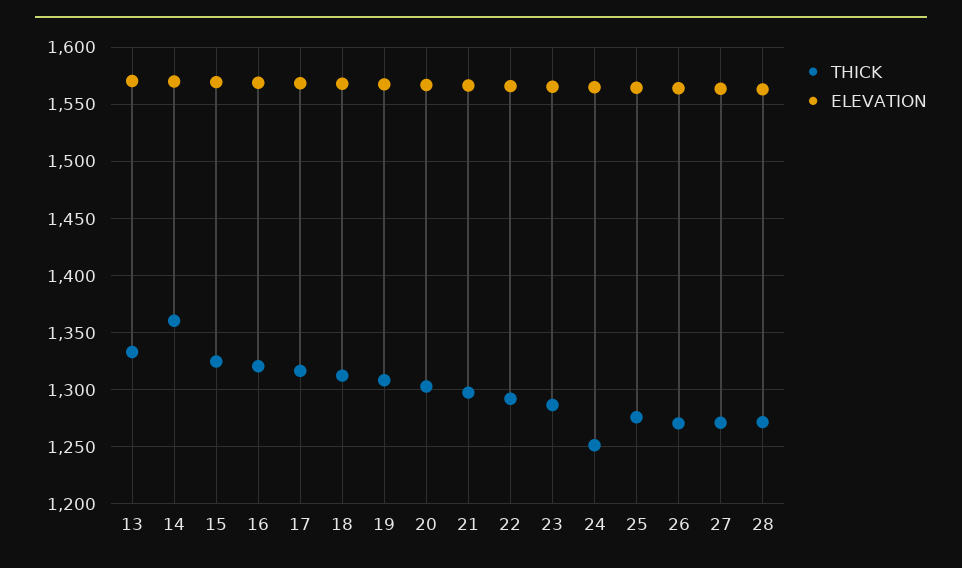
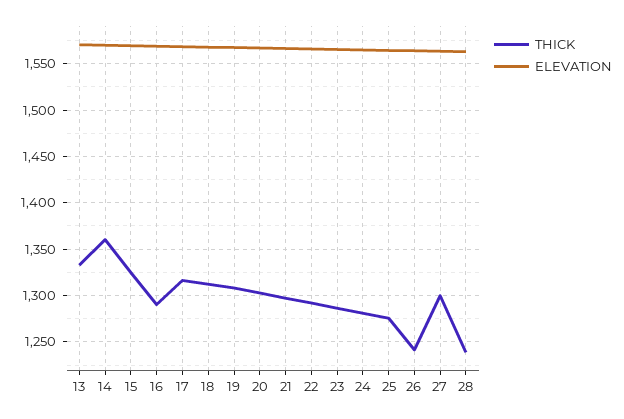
  {
    "THICK": {
      "13": 1330,
      "14": 1360,
      "15": 1320,
-     "16": 1320,
+     "16": 1290,
      "17": 1320,
      "18": 1310,
      "19": 1310,
      "20": 1300,
      "21": 1300,
      "22": 1290,
      "23": 1290,
-     "24": 1250,
+     "24": 1280,
      "25": 1280,
-     "26": 1270,
+     "26": 1240,
-     "27": 1270,
+     "27": 1300,
-     "28": 1270
+     "28": 1240
    },
    "ELEVATION": {
      "13": 1570,
      "14": 1570,
      "15": 1570,
      "16": 1570,
      "17": 1570,
      "18": 1570,
      "19": 1570,
      "20": 1570,
      "21": 1570,
      "22": 1570,
      "23": 1570,
      "24": 1570,
      "25": 1560,
      "26": 1560,
      "27": 1560,
      "28": 1560
    }
  }

